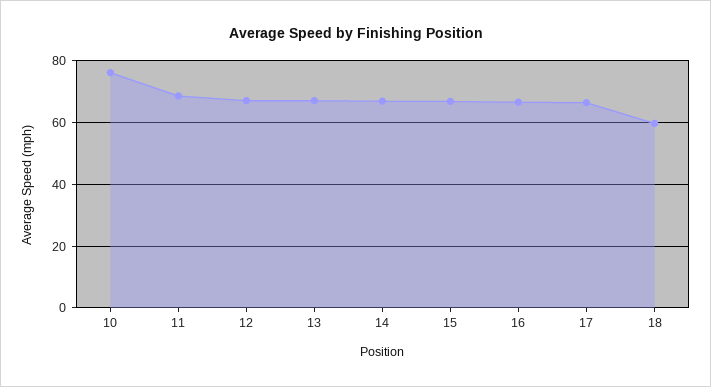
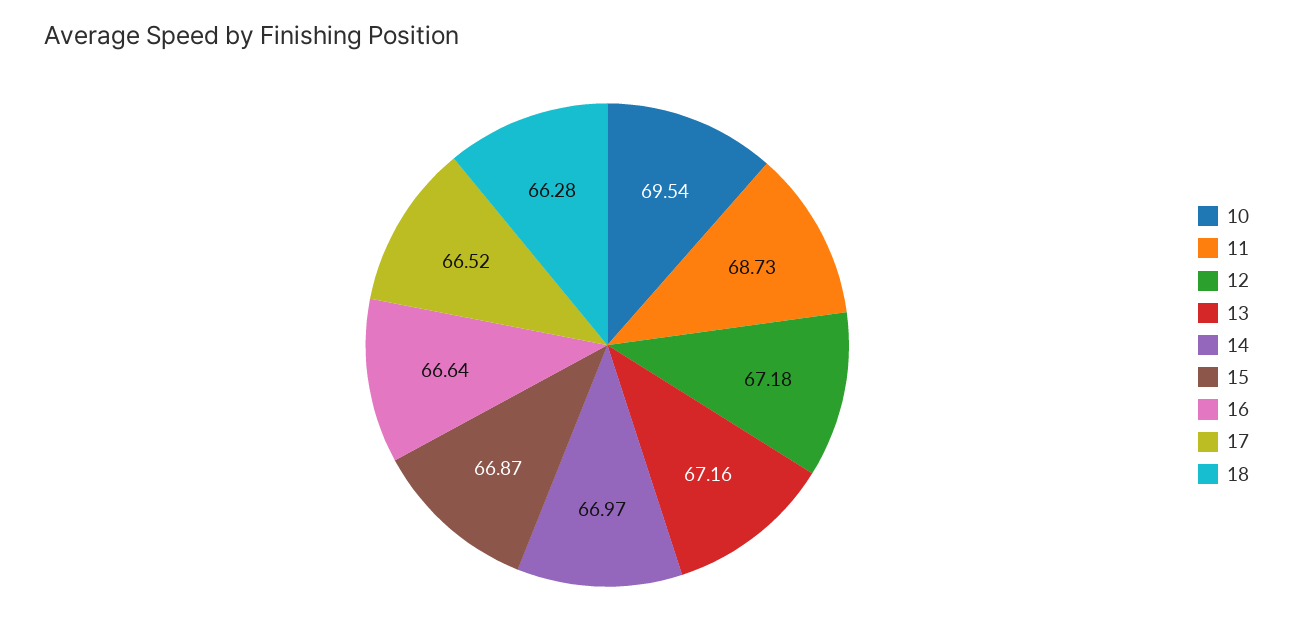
  {
-   "10": 76,
+   "10": 69.54,
    "11": 68.73,
    "12": 67.18,
    "13": 67.16,
    "14": 66.97,
    "15": 66.87,
    "16": 66.64,
    "17": 66.52,
-   "18": 60
+   "18": 66.28
  }

